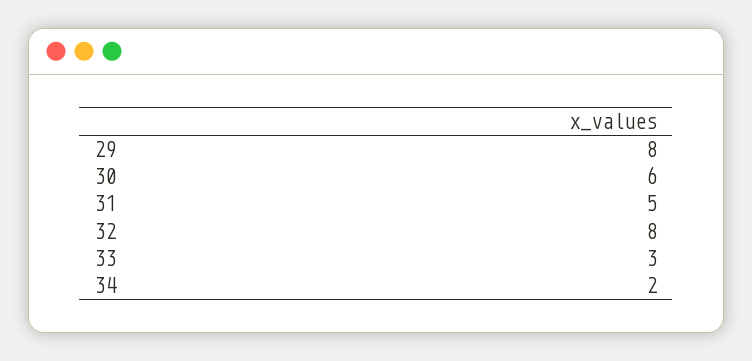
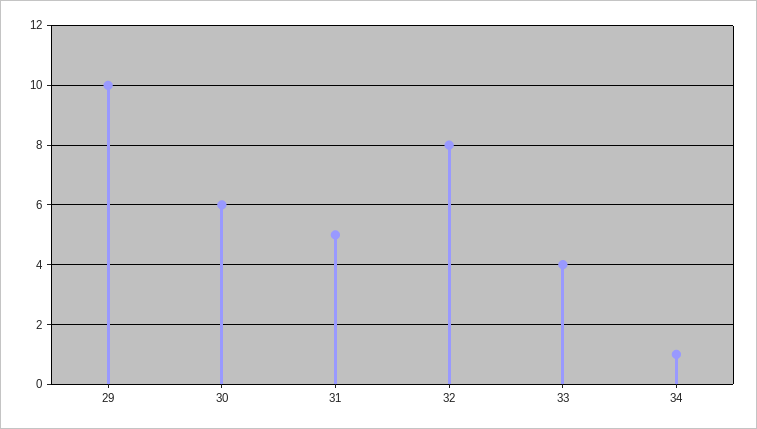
  {
-   "29": 8,
+   "29": 10,
    "30": 6,
    "31": 5,
    "32": 8,
-   "33": 3,
+   "33": 4,
-   "34": 2
+   "34": 1
  }

